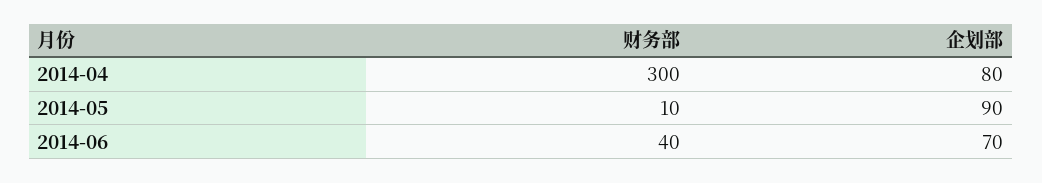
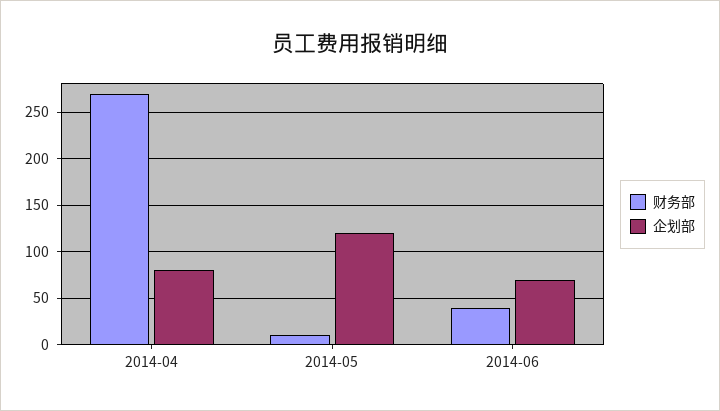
  {
    "财务部": {
-     "2014-04": 300,
+     "2014-04": 270,
      "2014-05": 10,
      "2014-06": 40
    },
    "企划部": {
      "2014-04": 80,
-     "2014-05": 90,
+     "2014-05": 120,
      "2014-06": 70
    }
  }

